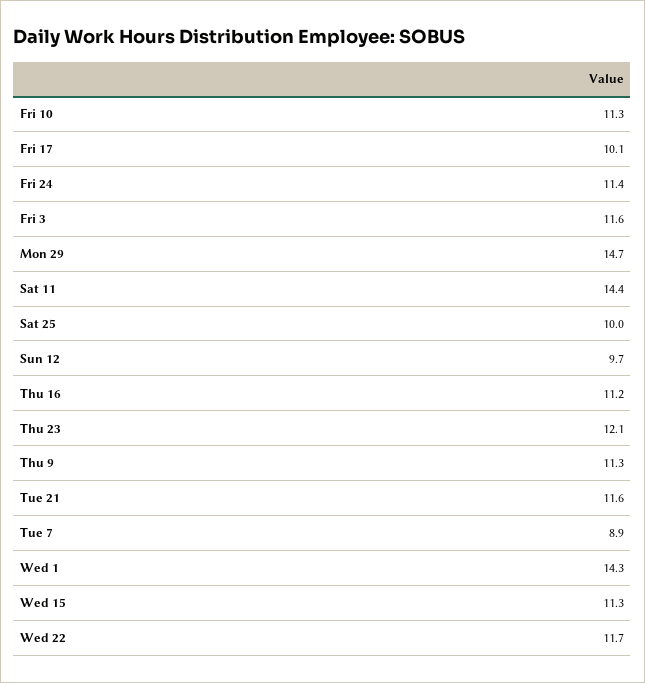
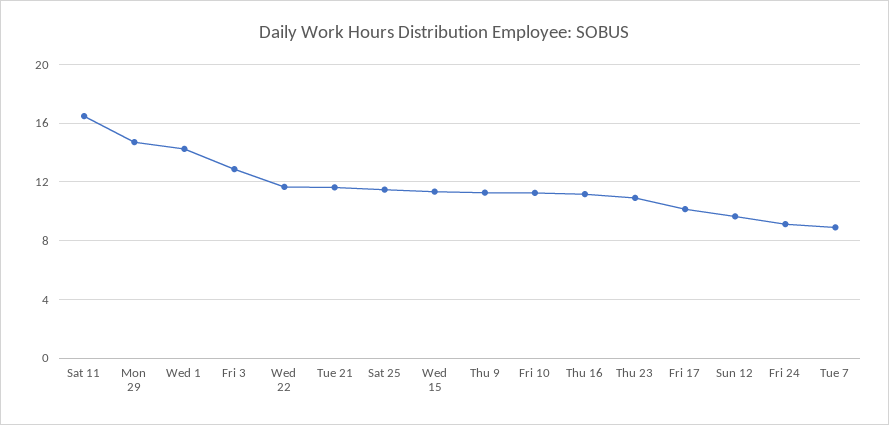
  {
    "Fri 10": 11.3,
    "Fri 17": 10.1,
-   "Fri 24": 11.4,
+   "Fri 24": 9,
-   "Fri 3": 11.6,
+   "Fri 3": 13,
    "Mon 29": 14.7,
-   "Sat 11": 14.4,
+   "Sat 11": 16.5,
-   "Sat 25": 10,
+   "Sat 25": 11.5,
    "Sun 12": 9.7,
    "Thu 16": 11.2,
-   "Thu 23": 12.1,
+   "Thu 23": 11,
    "Thu 9": 11.3,
    "Tue 21": 11.6,
    "Tue 7": 8.9,
    "Wed 1": 14.3,
    "Wed 15": 11.3,
    "Wed 22": 11.7
  }

